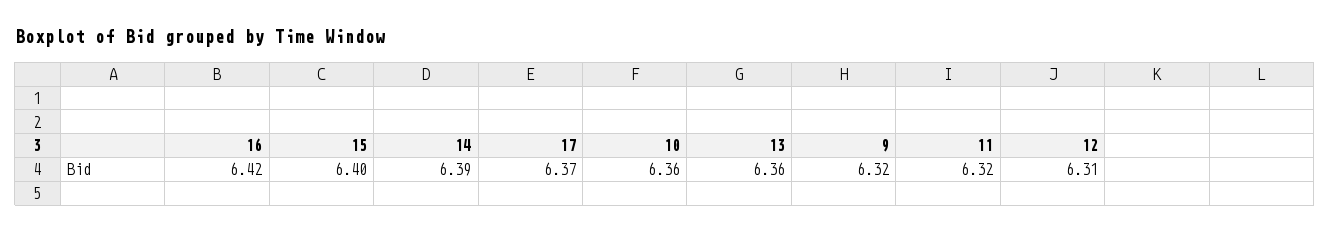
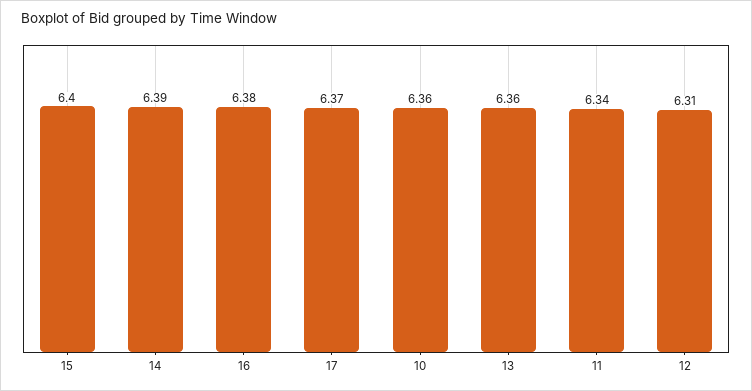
  {
-   "16": 6.42,
+   "16": 6.38,
    "15": 6.4,
    "14": 6.39,
    "17": 6.37,
    "10": 6.36,
    "13": 6.36,
-   "9": 6.32,
-   "11": 6.32,
+   "11": 6.34,
    "12": 6.31
  }

